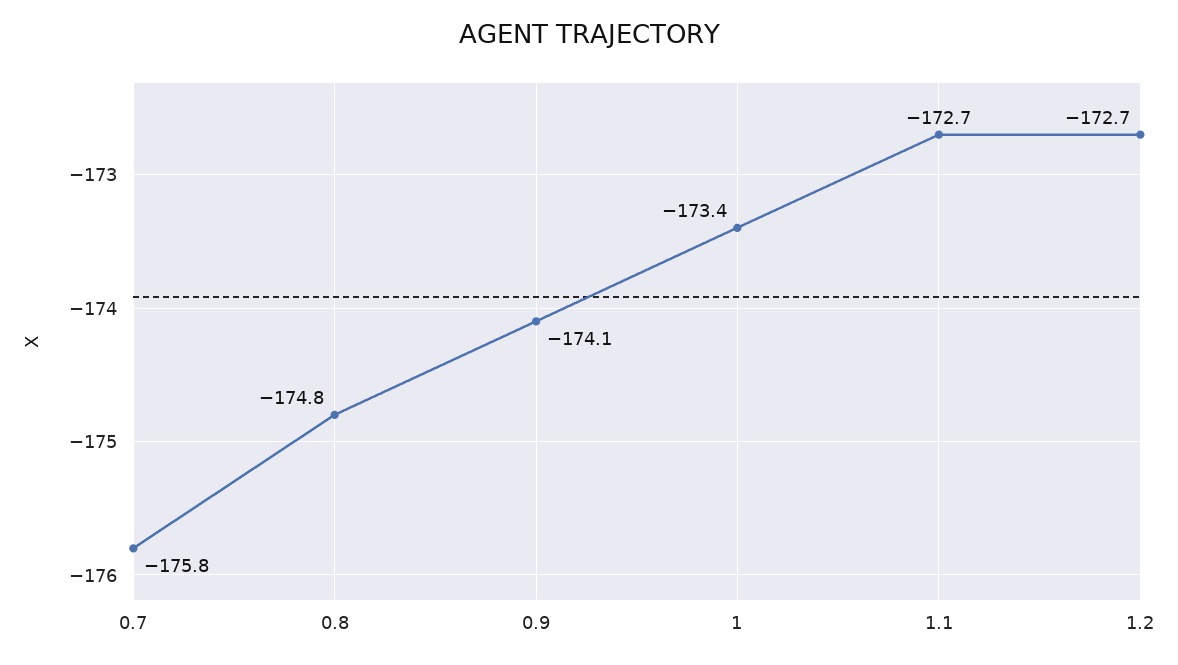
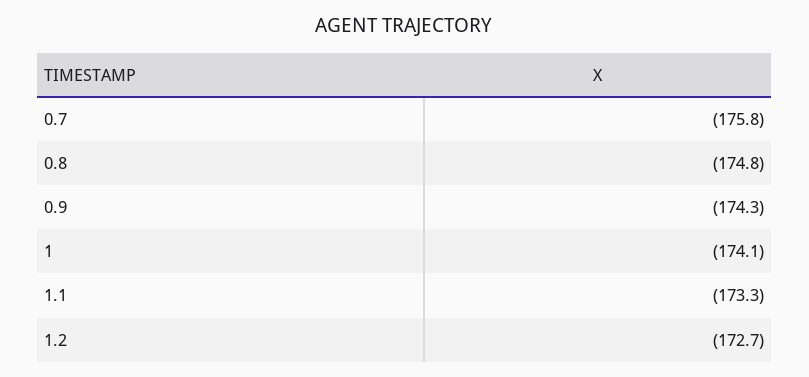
  {
    "0.7": -175.8,
    "0.8": -174.8,
-   "0.9": -174.1,
+   "0.9": -174.3,
-   "1": -173.4,
+   "1": -174.1,
-   "1.1": -172.7,
+   "1.1": -173.3,
    "1.2": -172.7
  }

